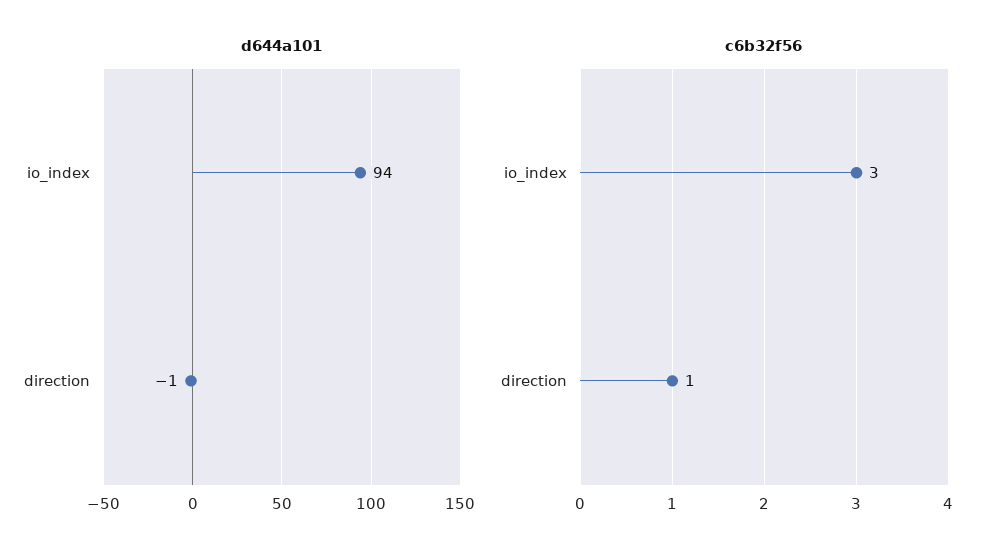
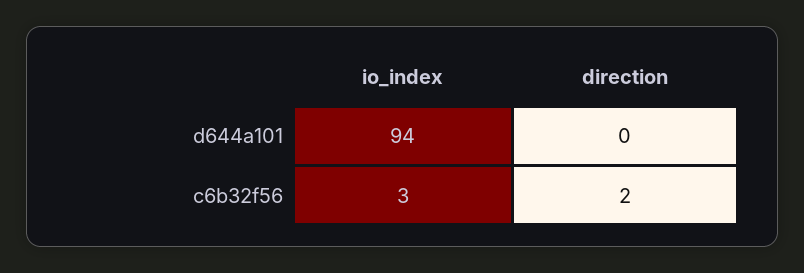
  {
    "d644a101": {
      "io_index": 94,
-     "direction": -1
+     "direction": 0
    },
    "c6b32f56": {
      "io_index": 3,
-     "direction": 1
+     "direction": 2
    }
  }

